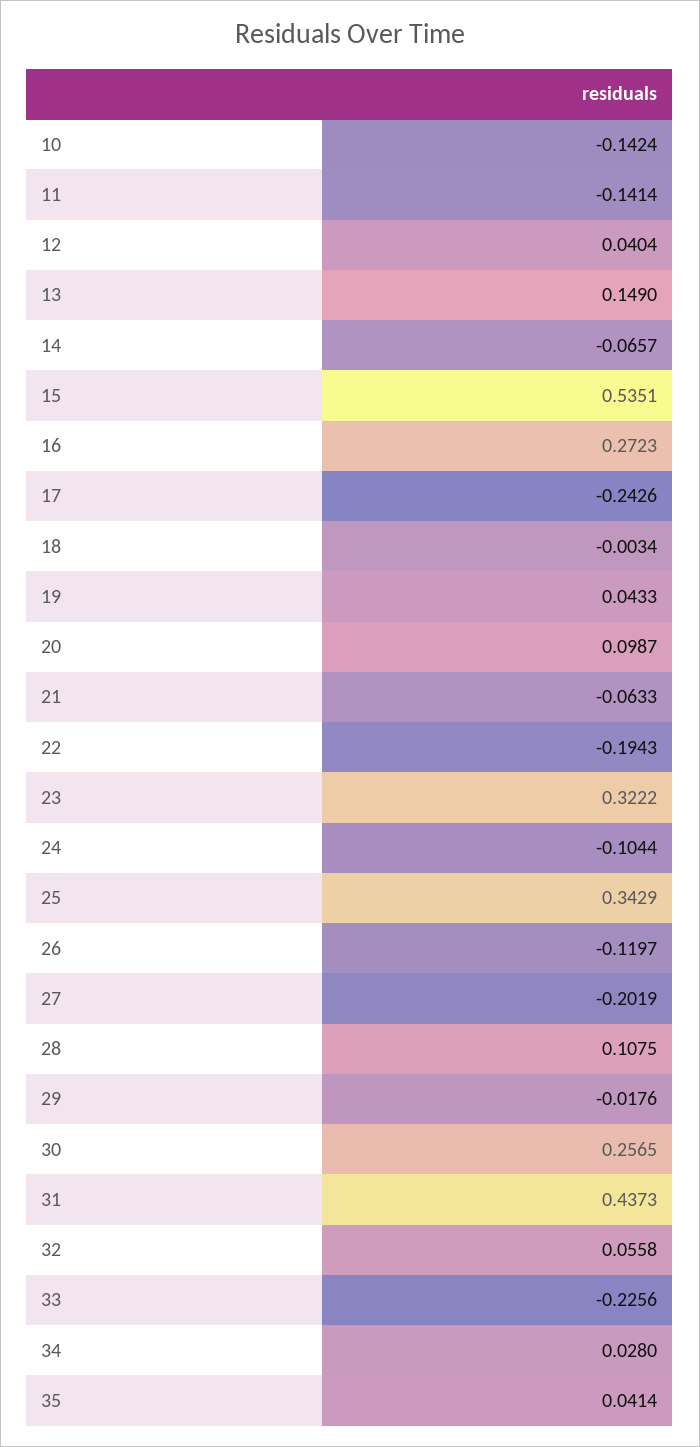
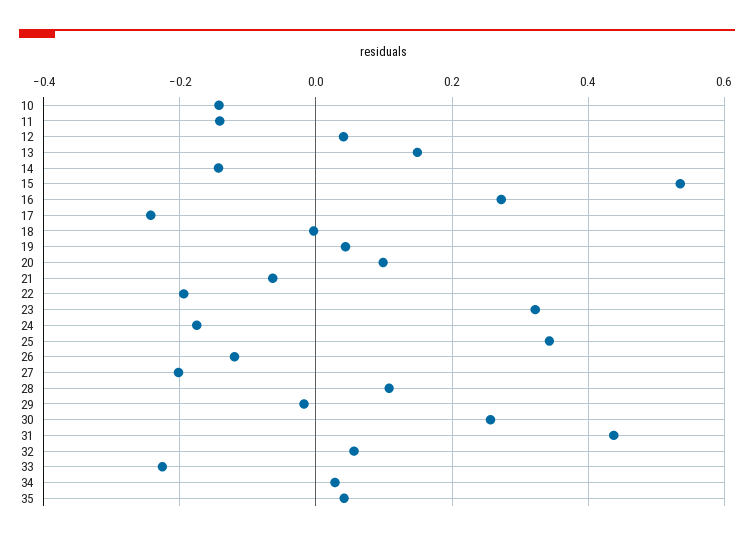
  {
    "10": -0.1424,
    "11": -0.1414,
    "12": 0.0404,
    "13": 0.149,
-   "14": -0.0657,
+   "14": -0.14,
    "15": 0.5351,
    "16": 0.2723,
    "17": -0.2426,
    "18": -0.0034,
    "19": 0.0433,
    "20": 0.0987,
    "21": -0.0633,
    "22": -0.1943,
    "23": 0.3222,
-   "24": -0.1044,
+   "24": -0.18,
    "25": 0.3429,
    "26": -0.1197,
    "27": -0.2019,
    "28": 0.1075,
    "29": -0.0176,
    "30": 0.2565,
    "31": 0.4373,
    "32": 0.0558,
    "33": -0.2256,
    "34": 0.028,
    "35": 0.0414
  }

